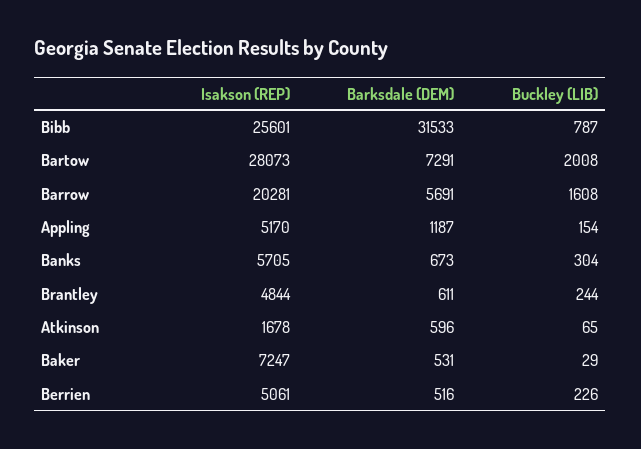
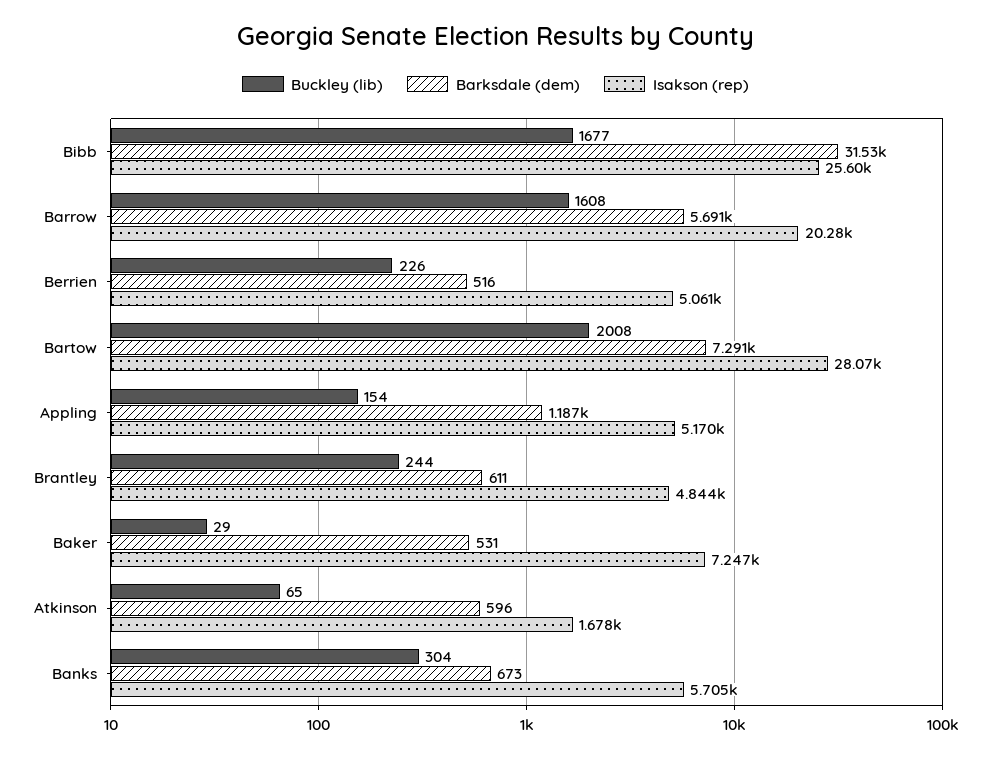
  {
    "Isakson (REP)": {
      "Bibb": 25601,
      "Bartow": 28073,
      "Barrow": 20281,
      "Appling": 5170,
      "Banks": 5705,
      "Brantley": 4844,
      "Atkinson": 1678,
      "Baker": 7247,
      "Berrien": 5061
    },
    "Barksdale (DEM)": {
      "Bibb": 31533,
      "Bartow": 7291,
      "Barrow": 5691,
      "Appling": 1187,
      "Banks": 673,
      "Brantley": 611,
      "Atkinson": 596,
      "Baker": 531,
      "Berrien": 516
    },
    "Buckley (LIB)": {
-     "Bibb": 787,
+     "Bibb": 1677,
      "Bartow": 2008,
      "Barrow": 1608,
      "Appling": 154,
      "Banks": 304,
      "Brantley": 244,
      "Atkinson": 65,
      "Baker": 29,
      "Berrien": 226
    }
  }

